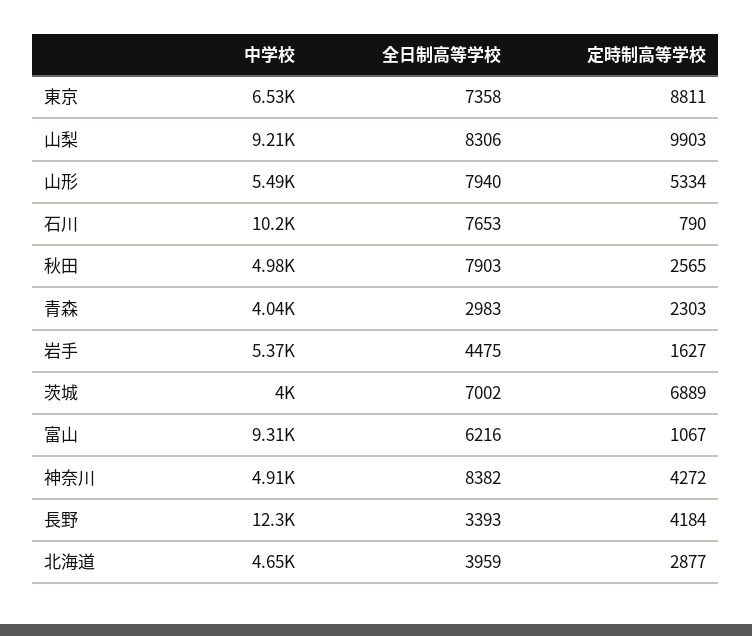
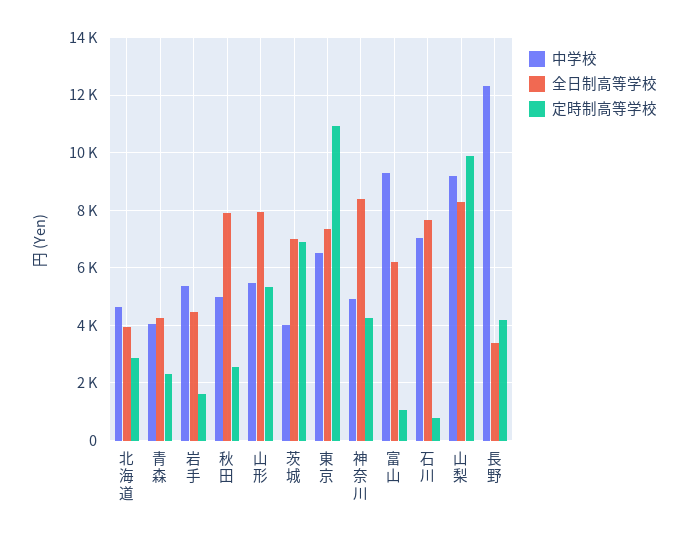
  {
    "中学校": {
      "東京": 6530,
      "山梨": 9210,
      "山形": 5490,
-     "石川": 10200,
+     "石川": 7000,
      "秋田": 4980,
      "青森": 4040,
      "岩手": 5370,
      "茨城": 4000,
      "富山": 9310,
      "神奈川": 4910,
      "長野": 12300,
      "北海道": 4650
    },
    "全日制高等学校": {
      "東京": 7358,
      "山梨": 8306,
      "山形": 7940,
      "石川": 7653,
      "秋田": 7903,
-     "青森": 2983,
+     "青森": 4250,
      "岩手": 4475,
      "茨城": 7002,
      "富山": 6216,
      "神奈川": 8382,
      "長野": 3393,
      "北海道": 3959
    },
    "定時制高等学校": {
-     "東京": 8811,
+     "東京": 11000,
      "山梨": 9903,
      "山形": 5334,
      "石川": 790,
      "秋田": 2565,
      "青森": 2303,
      "岩手": 1627,
      "茨城": 6889,
      "富山": 1067,
      "神奈川": 4272,
      "長野": 4184,
      "北海道": 2877
    }
  }

